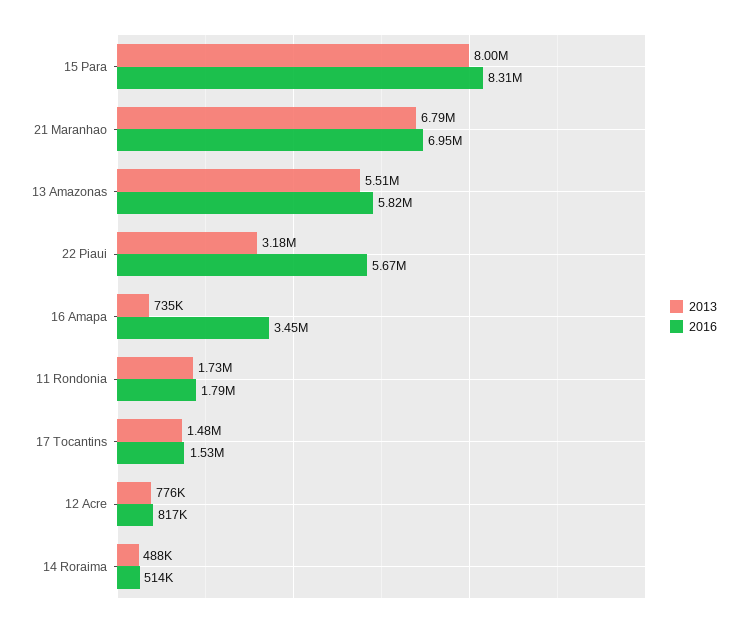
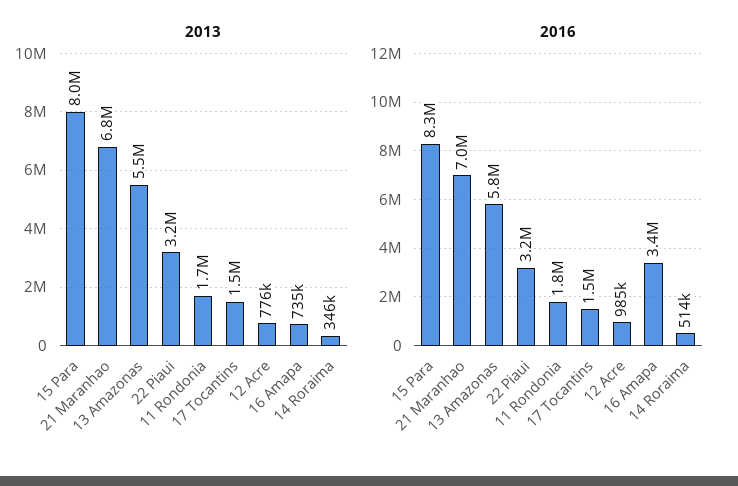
  {
    "2013": {
      "15 Para": 8000000,
      "21 Maranhao": 6790000,
      "13 Amazonas": 5510000,
      "22 Piaui": 3180000,
      "16 Amapa": 735000,
      "11 Rondonia": 1730000,
      "17 Tocantins": 1480000,
      "12 Acre": 776000,
-     "14 Roraima": 488000
+     "14 Roraima": 346000
    },
    "2016": {
      "15 Para": 8310000,
      "21 Maranhao": 6950000,
      "13 Amazonas": 5820000,
-     "22 Piaui": 5670000,
+     "22 Piaui": 3200000,
      "16 Amapa": 3450000,
      "11 Rondonia": 1790000,
      "17 Tocantins": 1530000,
-     "12 Acre": 817000,
+     "12 Acre": 985000,
      "14 Roraima": 514000
    }
  }

